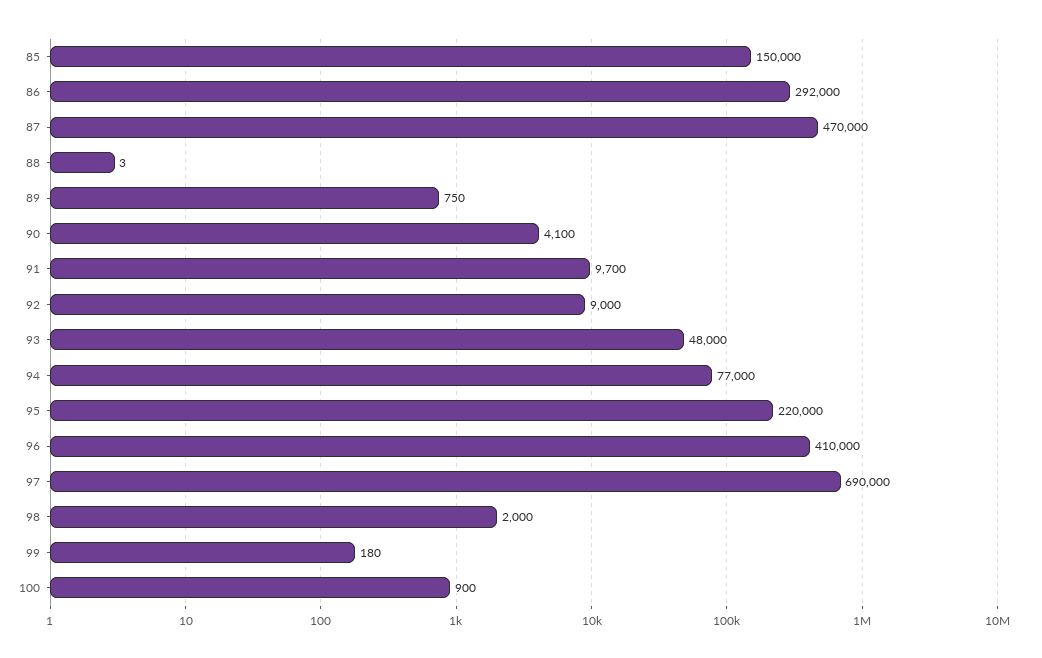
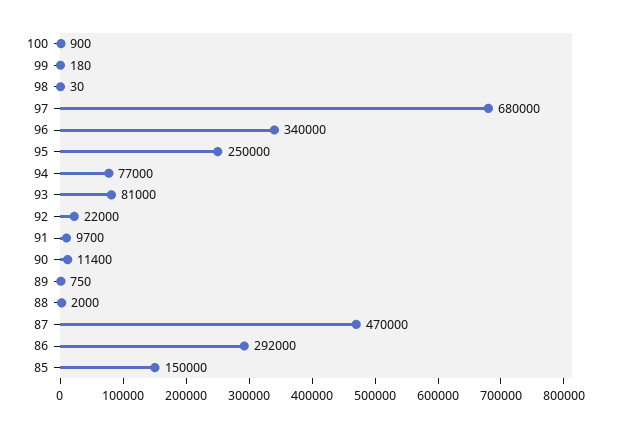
  {
    "85": 150000,
    "86": 292000,
    "87": 470000,
-   "88": 3,
+   "88": 2000,
    "89": 750,
-   "90": 4100,
+   "90": 11400,
    "91": 9700,
-   "92": 9000,
+   "92": 22000,
-   "93": 48000,
+   "93": 81000,
    "94": 77000,
-   "95": 220000,
+   "95": 250000,
-   "96": 410000,
+   "96": 340000,
-   "97": 690000,
+   "97": 680000,
-   "98": 2000,
+   "98": 30,
    "99": 180,
    "100": 900
  }

